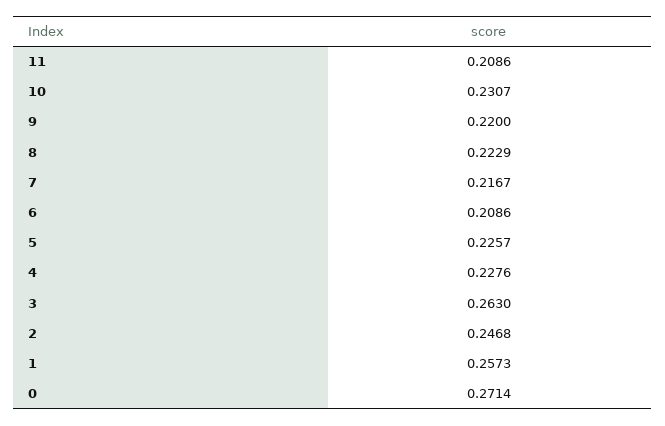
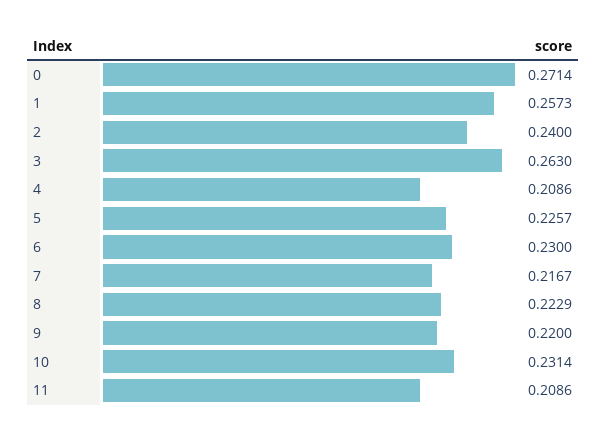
  {
    "11": 0.2086,
-   "10": 0.2307,
+   "10": 0.2314,
    "9": 0.22,
    "8": 0.2229,
    "7": 0.2167,
-   "6": 0.2086,
+   "6": 0.23,
    "5": 0.2257,
-   "4": 0.2276,
+   "4": 0.2086,
    "3": 0.263,
-   "2": 0.2468,
+   "2": 0.24,
    "1": 0.2573,
    "0": 0.2714
  }

